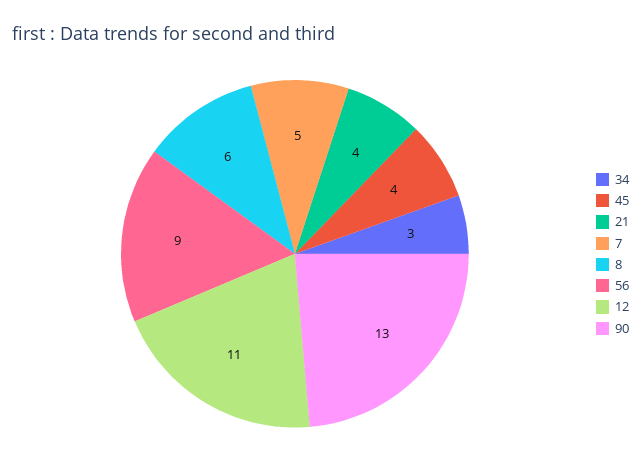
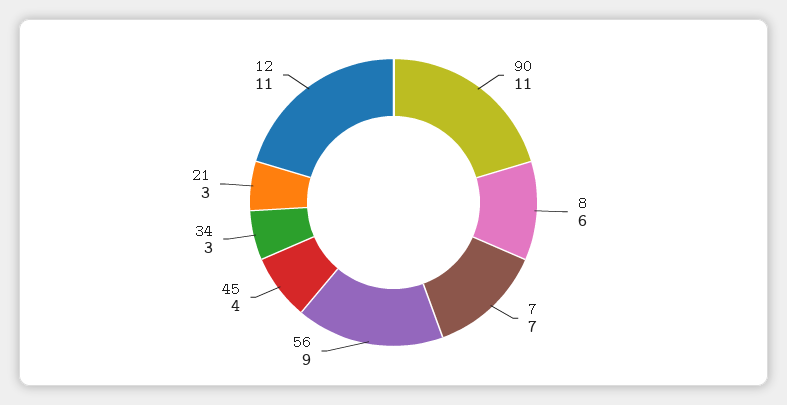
  {
    "34": 3,
    "45": 4,
-   "21": 4,
+   "21": 3,
-   "7": 5,
+   "7": 7,
    "8": 6,
    "56": 9,
    "12": 11,
-   "90": 13
+   "90": 11
  }

